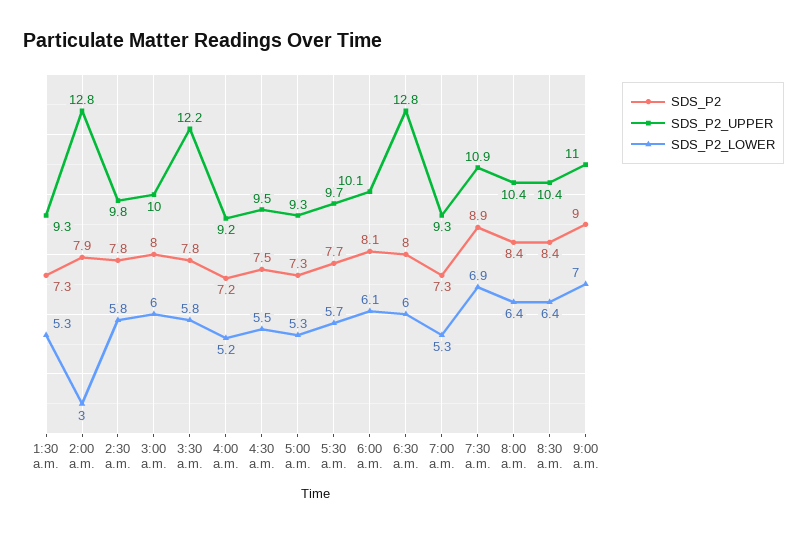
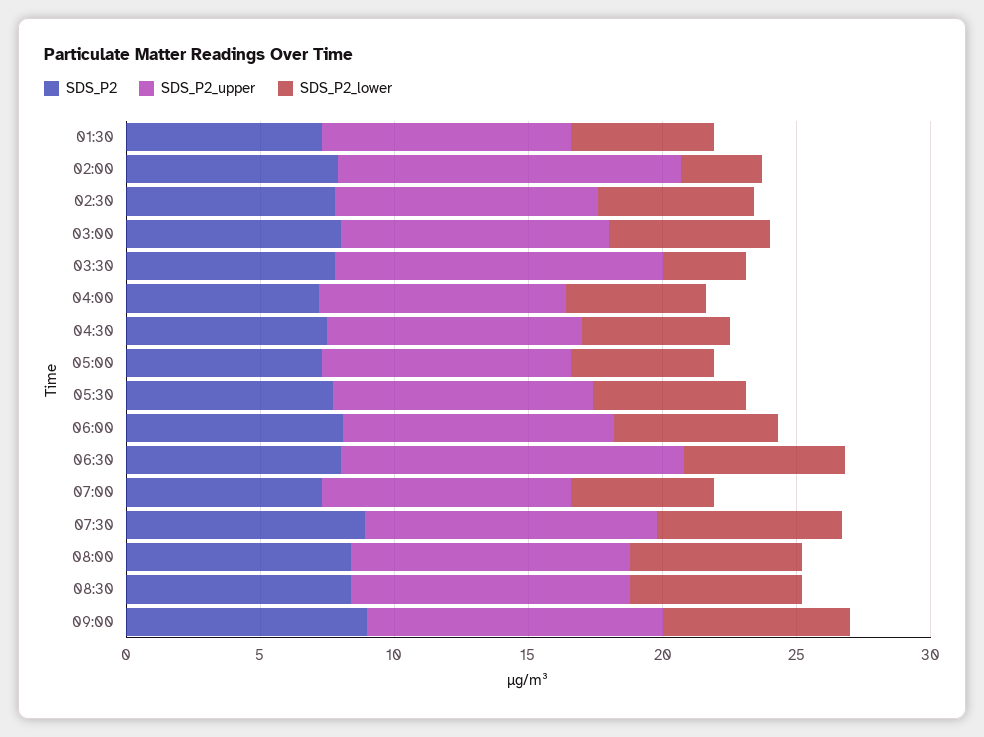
  {
    "SDS_P2": {
      "1:30 a.m.": 7.3,
      "2:00 a.m.": 7.9,
      "2:30 a.m.": 7.8,
      "3:00 a.m.": 8,
      "3:30 a.m.": 7.8,
      "4:00 a.m.": 7.2,
      "4:30 a.m.": 7.5,
      "5:00 a.m.": 7.3,
      "5:30 a.m.": 7.7,
      "6:00 a.m.": 8.1,
      "6:30 a.m.": 8,
      "7:00 a.m.": 7.3,
      "7:30 a.m.": 8.9,
      "8:00 a.m.": 8.4,
      "8:30 a.m.": 8.4,
      "9:00 a.m.": 9
    },
    "SDS_P2_UPPER": {
      "1:30 a.m.": 9.3,
      "2:00 a.m.": 12.8,
      "2:30 a.m.": 9.8,
      "3:00 a.m.": 10,
      "3:30 a.m.": 12.2,
      "4:00 a.m.": 9.2,
      "4:30 a.m.": 9.5,
      "5:00 a.m.": 9.3,
      "5:30 a.m.": 9.7,
      "6:00 a.m.": 10.1,
      "6:30 a.m.": 12.8,
      "7:00 a.m.": 9.3,
      "7:30 a.m.": 10.9,
      "8:00 a.m.": 10.4,
      "8:30 a.m.": 10.4,
      "9:00 a.m.": 11
    },
    "SDS_P2_LOWER": {
      "1:30 a.m.": 5.3,
      "2:00 a.m.": 3,
      "2:30 a.m.": 5.8,
      "3:00 a.m.": 6,
-     "3:30 a.m.": 5.8,
+     "3:30 a.m.": 3,
      "4:00 a.m.": 5.2,
      "4:30 a.m.": 5.5,
      "5:00 a.m.": 5.3,
      "5:30 a.m.": 5.7,
      "6:00 a.m.": 6.1,
      "6:30 a.m.": 6,
      "7:00 a.m.": 5.3,
      "7:30 a.m.": 6.9,
      "8:00 a.m.": 6.4,
      "8:30 a.m.": 6.4,
      "9:00 a.m.": 7
    }
  }

